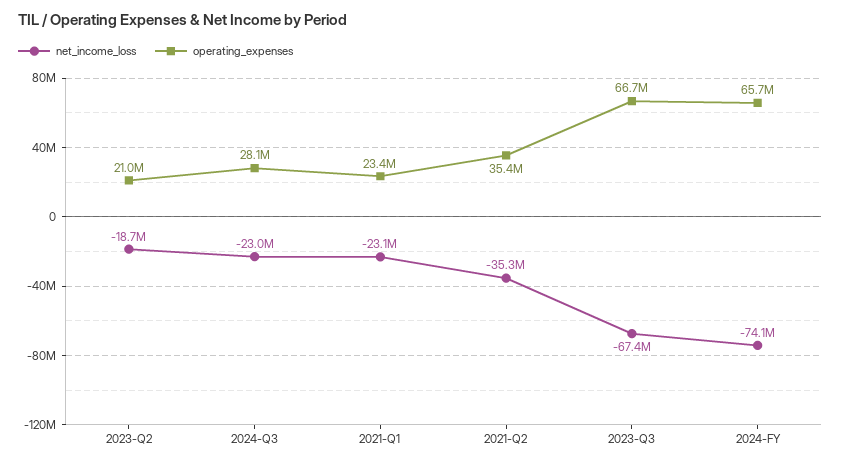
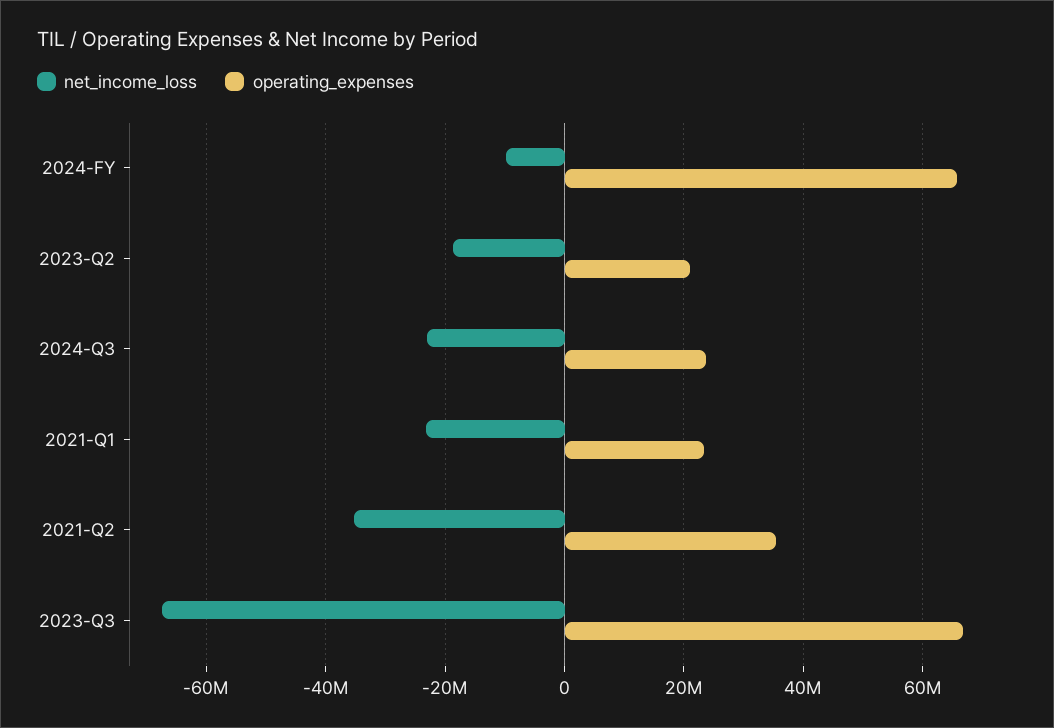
  {
    "net_income_loss": {
      "2023-Q2": -18700000,
      "2024-Q3": -23000000,
      "2021-Q1": -23100000,
      "2021-Q2": -35300000,
      "2023-Q3": -67400000,
-     "2024-FY": -74100000
+     "2024-FY": -10000000
    },
    "operating_expenses": {
      "2023-Q2": 21000000,
-     "2024-Q3": 28100000,
+     "2024-Q3": 24000000,
      "2021-Q1": 23400000,
      "2021-Q2": 35400000,
      "2023-Q3": 66700000,
      "2024-FY": 65700000
    }
  }

